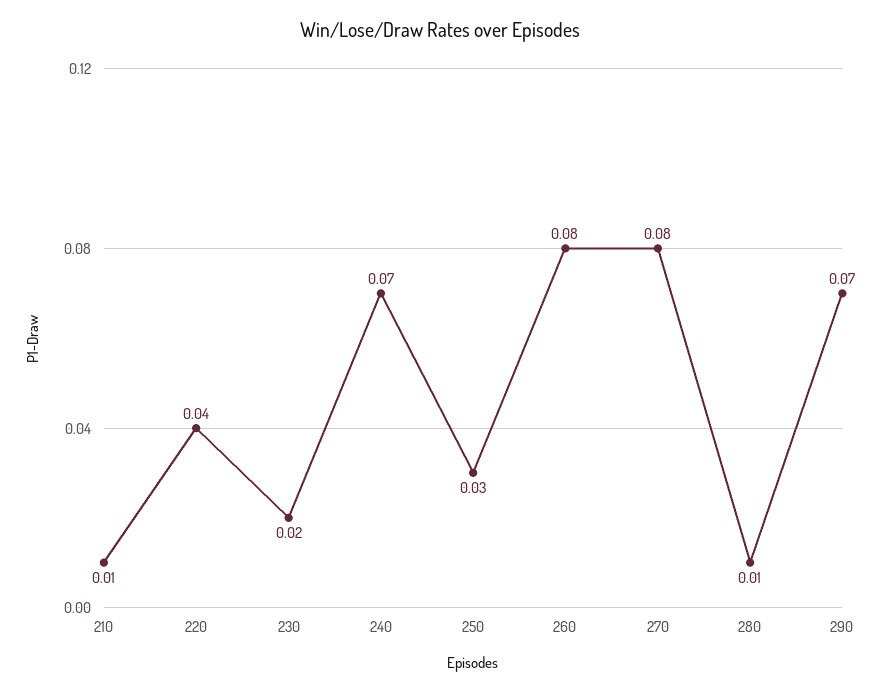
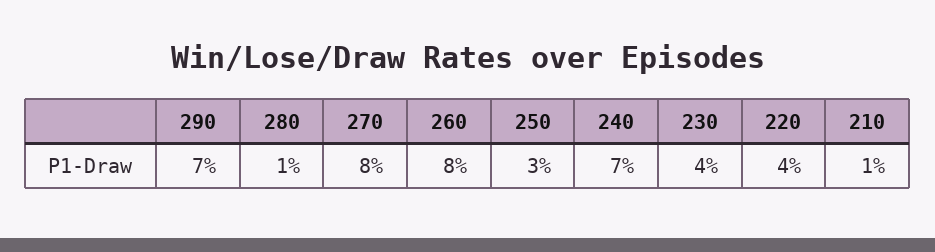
  {
    "210": 0.01,
    "220": 0.04,
-   "230": 0.02,
+   "230": 0.04,
    "240": 0.07,
    "250": 0.03,
    "260": 0.08,
    "270": 0.08,
    "280": 0.01,
    "290": 0.07
  }

